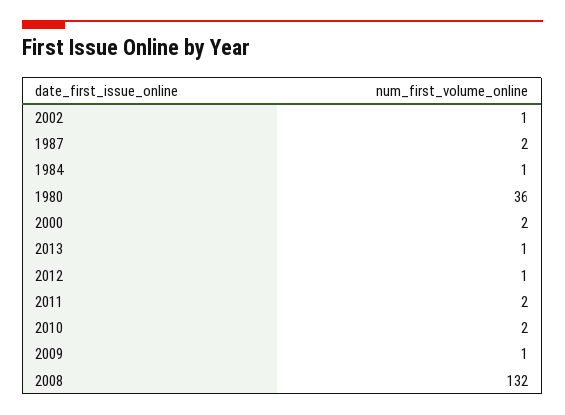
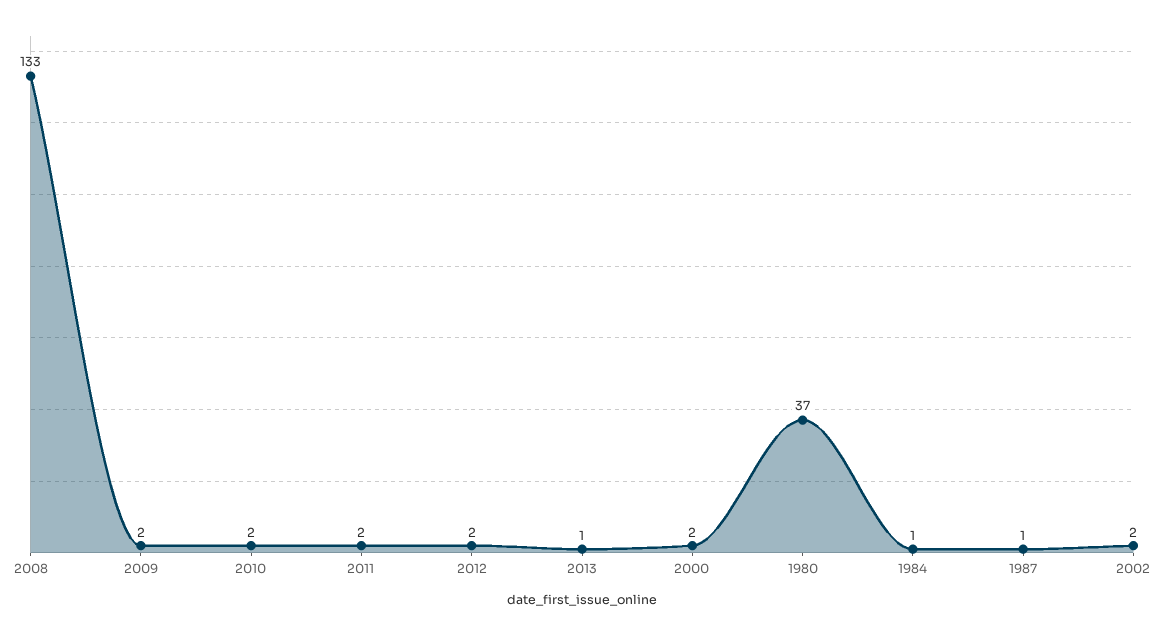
  {
-   "2002": 1,
+   "2002": 2,
-   "1987": 2,
+   "1987": 1,
    "1984": 1,
-   "1980": 36,
+   "1980": 37,
    "2000": 2,
    "2013": 1,
-   "2012": 1,
+   "2012": 2,
    "2011": 2,
    "2010": 2,
-   "2009": 1,
+   "2009": 2,
-   "2008": 132
+   "2008": 133
  }

